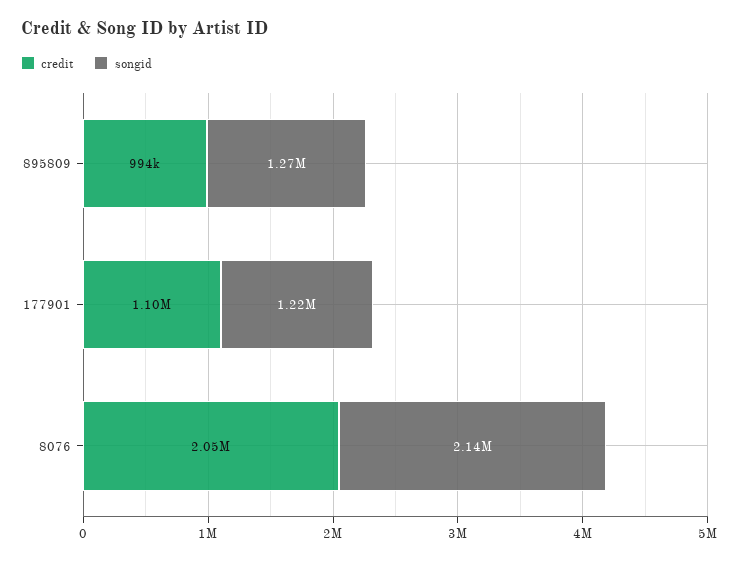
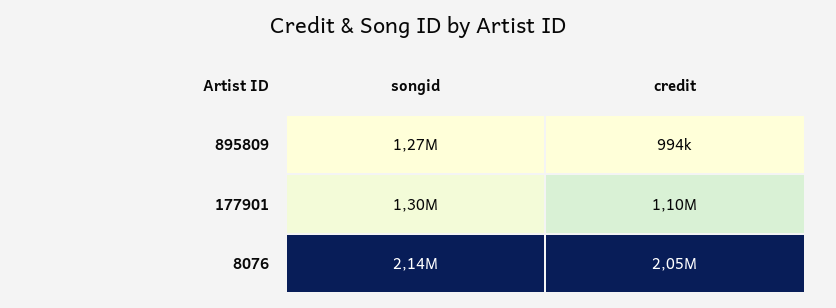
  {
    "credit": {
      "895809": 994000,
      "177901": 1100000,
      "8076": 2050000
    },
    "songid": {
      "895809": 1270000,
-     "177901": 1220000,
+     "177901": 1300000,
      "8076": 2140000
    }
  }

